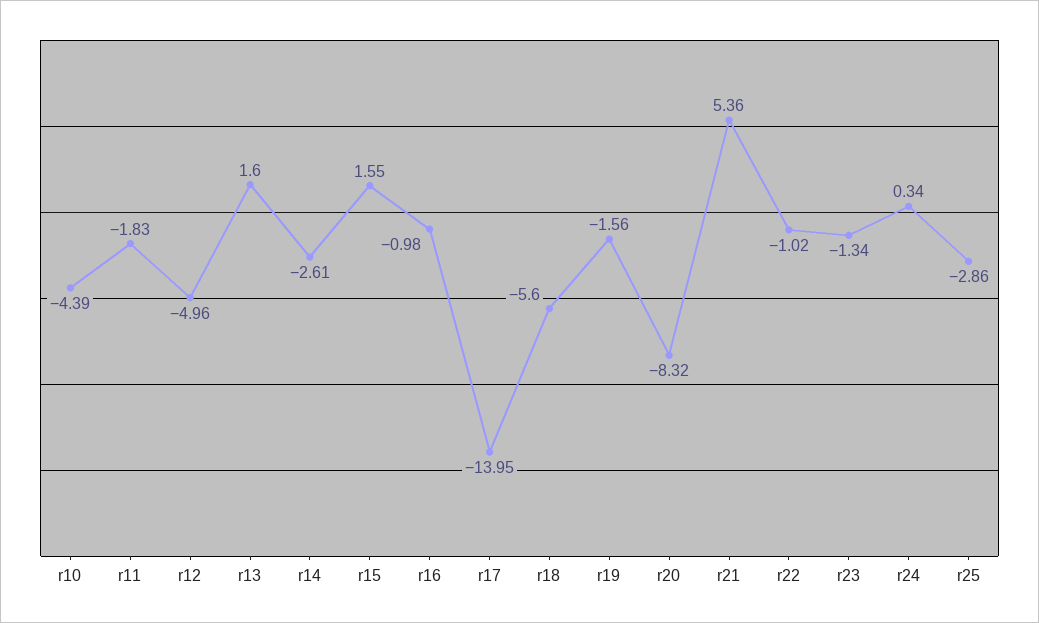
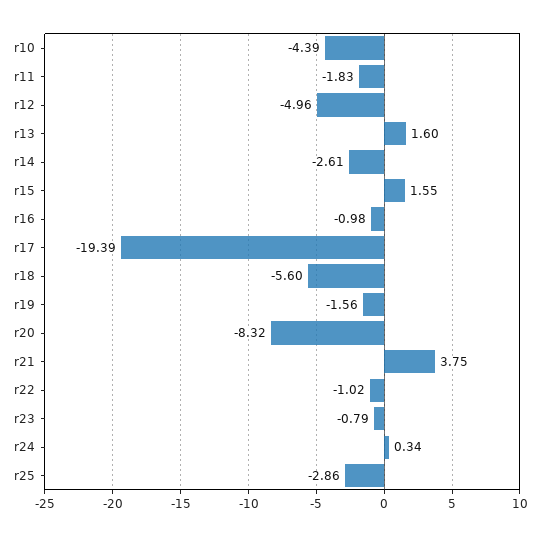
  {
    "r10": -4.39,
    "r11": -1.83,
    "r12": -4.96,
    "r13": 1.6,
    "r14": -2.61,
    "r15": 1.55,
    "r16": -0.98,
-   "r17": -13.95,
+   "r17": -19.39,
    "r18": -5.6,
    "r19": -1.56,
    "r20": -8.32,
-   "r21": 5.36,
+   "r21": 3.75,
    "r22": -1.02,
-   "r23": -1.34,
+   "r23": -0.79,
    "r24": 0.34,
    "r25": -2.86
  }

